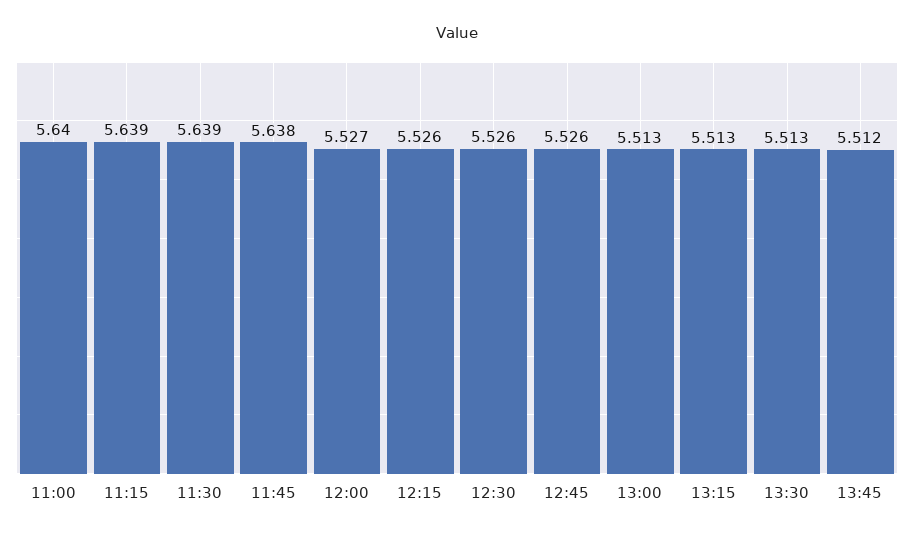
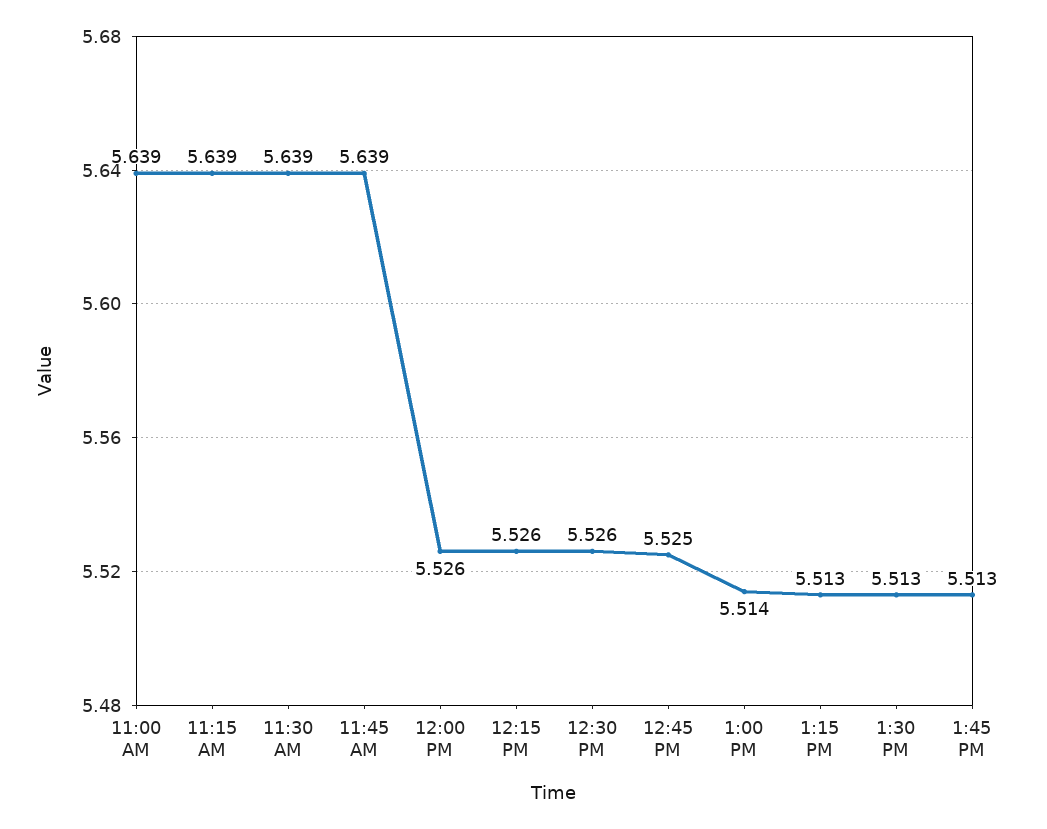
  {
-   "11:00": 5.64,
+   "11:00": 5.639,
    "11:15": 5.639,
    "11:30": 5.639,
-   "11:45": 5.638,
+   "11:45": 5.639,
-   "12:00": 5.527,
+   "12:00": 5.526,
    "12:15": 5.526,
    "12:30": 5.526,
-   "12:45": 5.526,
+   "12:45": 5.525,
-   "13:00": 5.513,
+   "13:00": 5.514,
    "13:15": 5.513,
    "13:30": 5.513,
-   "13:45": 5.512
+   "13:45": 5.513
  }

